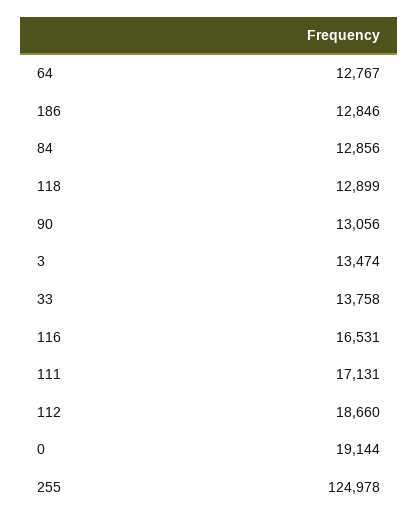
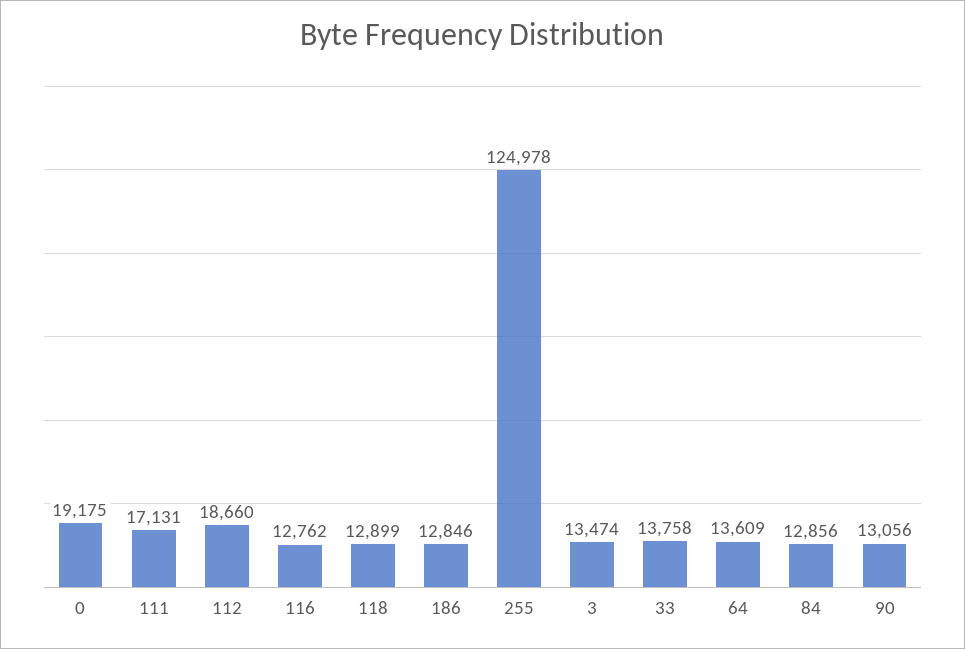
  {
-   "64": 12767,
+   "64": 13609,
    "186": 12846,
    "84": 12856,
    "118": 12899,
    "90": 13056,
    "3": 13474,
    "33": 13758,
-   "116": 16531,
+   "116": 12762,
    "111": 17131,
    "112": 18660,
-   "0": 19144,
+   "0": 19175,
    "255": 124978
  }

